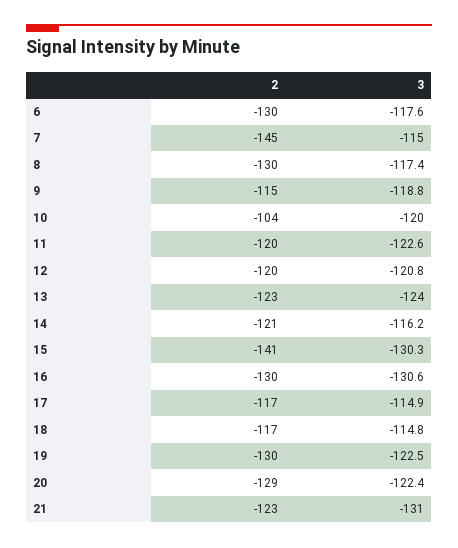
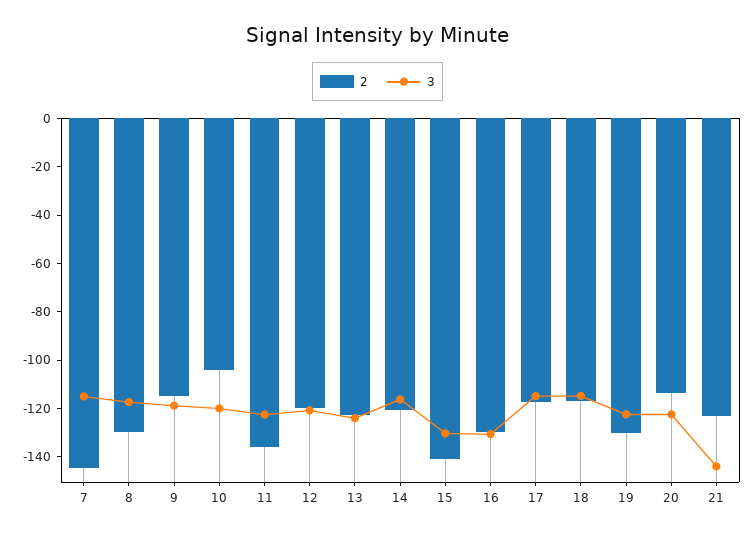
  {
    "2": {
-     "6": -130,
      "7": -145,
      "8": -130,
      "9": -115,
      "10": -104,
-     "11": -120,
+     "11": -135,
      "12": -120,
      "13": -123,
      "14": -121,
      "15": -141,
      "16": -130,
      "17": -117,
      "18": -117,
      "19": -130,
-     "20": -129,
+     "20": -115,
      "21": -123
    },
    "3": {
-     "6": -117.6,
      "7": -115,
      "8": -117.4,
      "9": -118.8,
      "10": -120,
      "11": -122.6,
      "12": -120.8,
      "13": -124,
      "14": -116.2,
      "15": -130.3,
      "16": -130.6,
      "17": -114.9,
      "18": -114.8,
      "19": -122.5,
      "20": -122.4,
-     "21": -131
+     "21": -145
    }
  }

